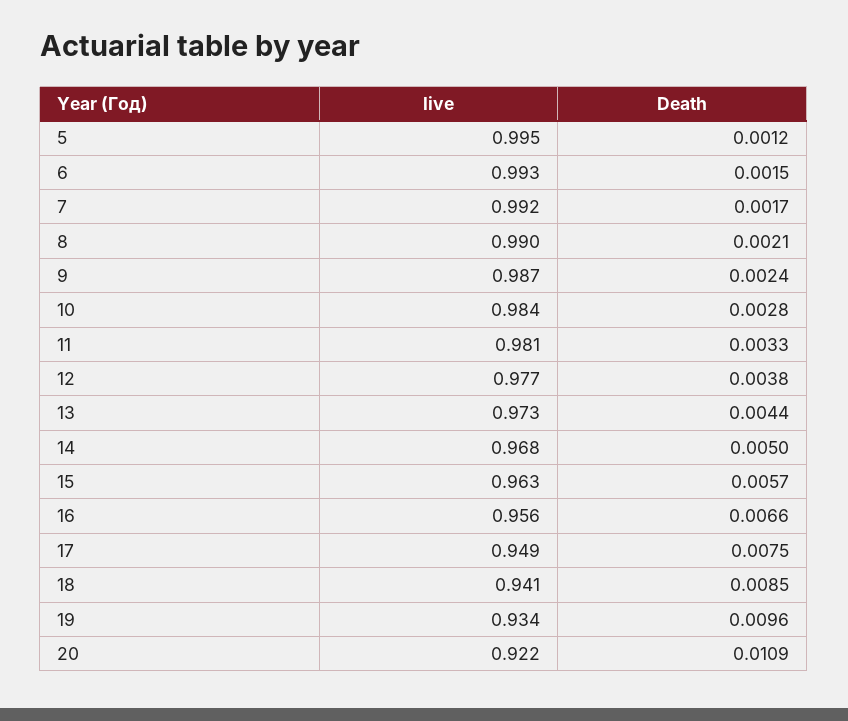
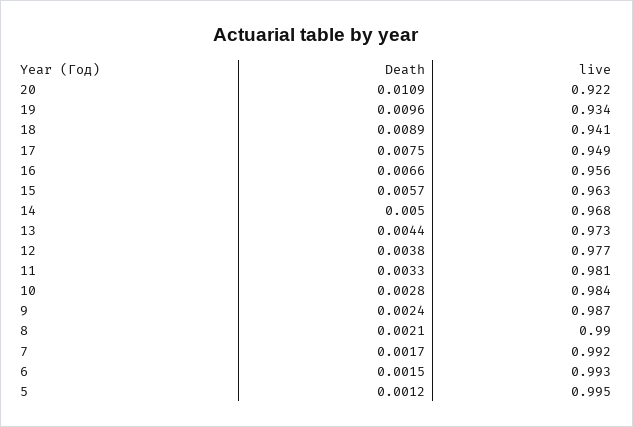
  {
    "live": {
      "5": 0.995,
      "6": 0.993,
      "7": 0.992,
      "8": 0.99,
      "9": 0.987,
      "10": 0.984,
      "11": 0.981,
      "12": 0.977,
      "13": 0.973,
      "14": 0.968,
      "15": 0.963,
      "16": 0.956,
      "17": 0.949,
      "18": 0.941,
      "19": 0.934,
      "20": 0.922
    },
    "Death": {
      "5": 0.0012,
      "6": 0.0015,
      "7": 0.0017,
      "8": 0.0021,
      "9": 0.0024,
      "10": 0.0028,
      "11": 0.0033,
      "12": 0.0038,
      "13": 0.0044,
      "14": 0.005,
      "15": 0.0057,
      "16": 0.0066,
      "17": 0.0075,
-     "18": 0.0085,
+     "18": 0.0089,
      "19": 0.0096,
      "20": 0.0109
    }
  }

